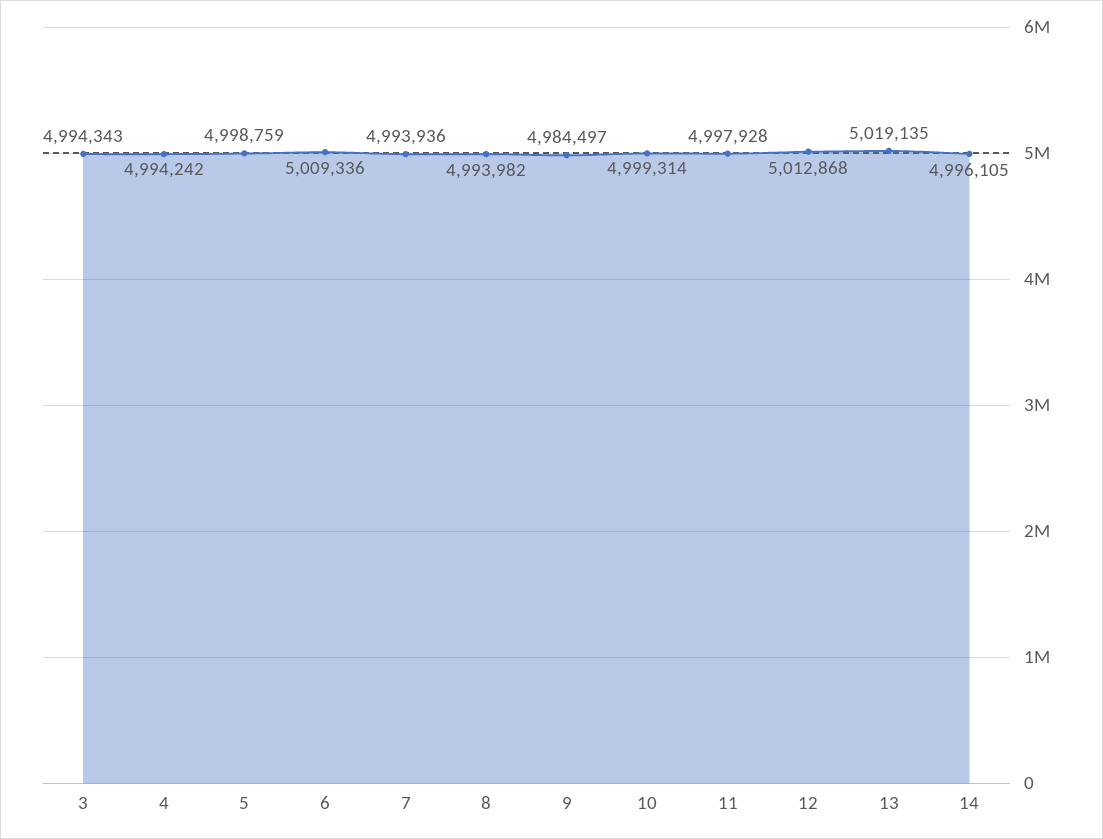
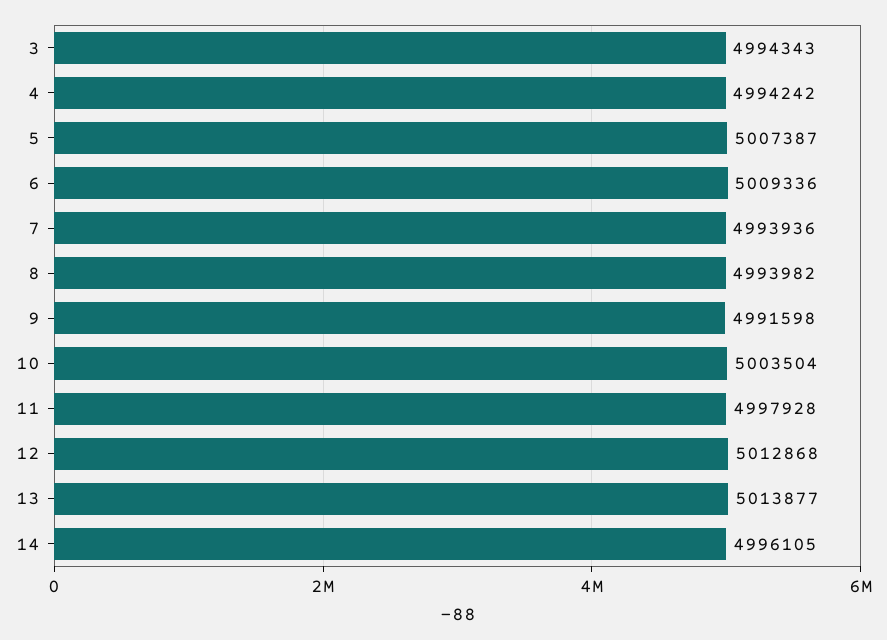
  {
    "3": 4994343,
    "4": 4994242,
-   "5": 4998759,
+   "5": 5007387,
    "6": 5009336,
    "7": 4993936,
    "8": 4993982,
-   "9": 4984497,
+   "9": 4991598,
-   "10": 4999314,
+   "10": 5003504,
    "11": 4997928,
    "12": 5012868,
-   "13": 5019135,
+   "13": 5013877,
    "14": 4996105
  }

